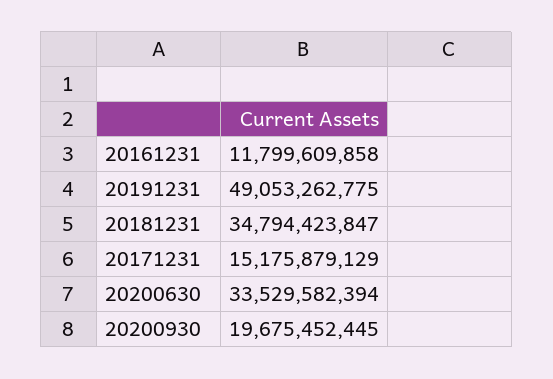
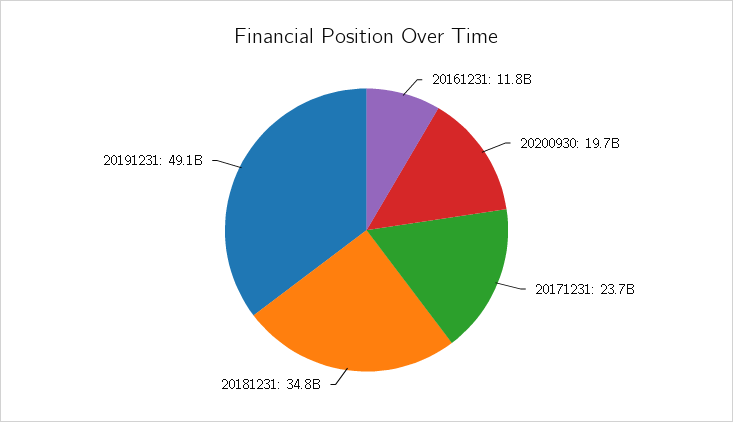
  {
    "20161231": 11799609858,
    "20191231": 49053262775,
    "20181231": 34794423847,
-   "20171231": 15175879129,
+   "20171231": 23700000000,
-   "20200630": 33529582394,
    "20200930": 19675452445
  }

